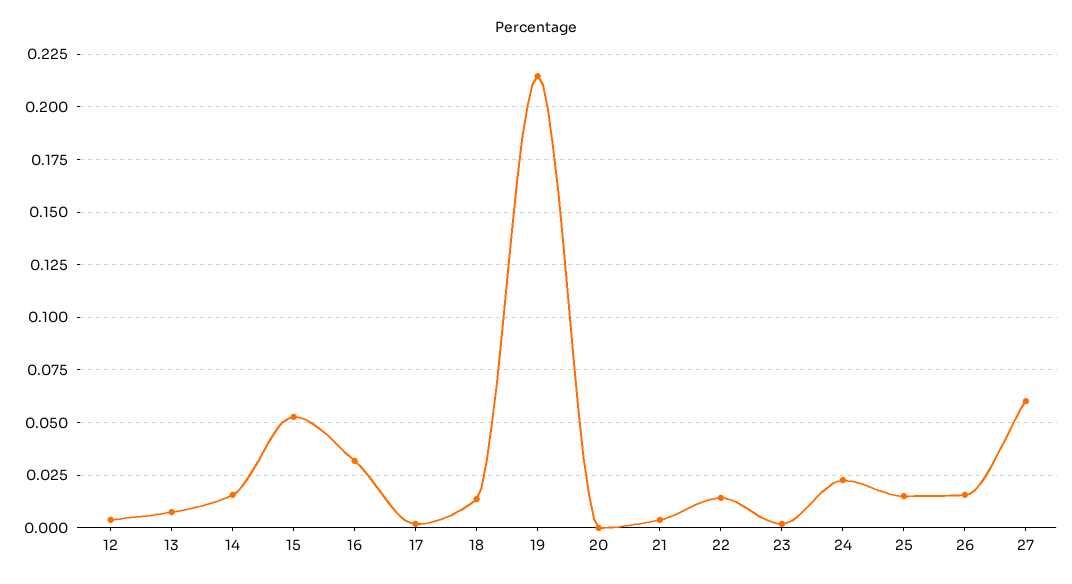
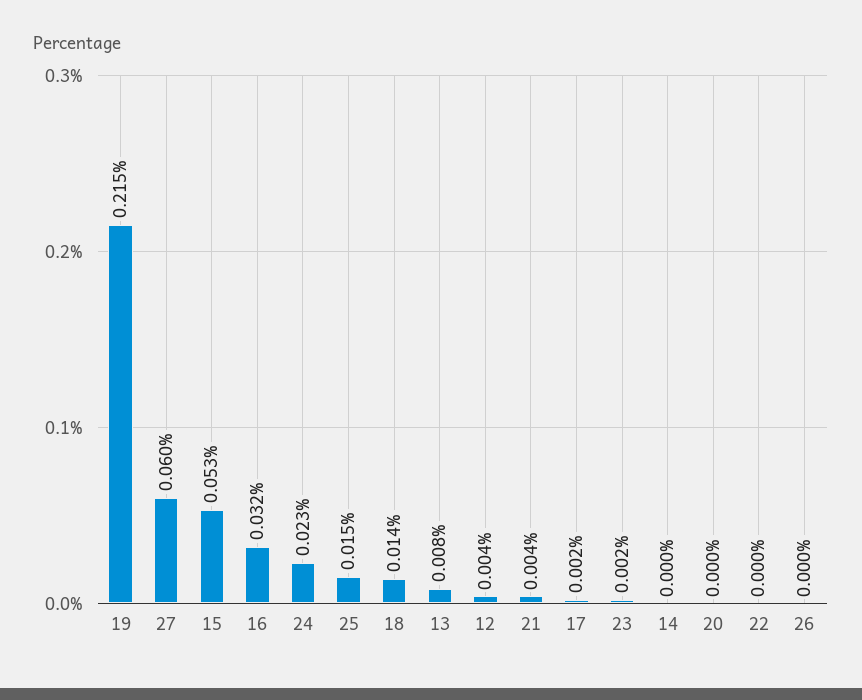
  {
    "12": 0.004,
    "13": 0.008,
-   "14": 0.015,
+   "14": 0,
    "15": 0.053,
    "16": 0.032,
    "17": 0.002,
    "18": 0.014,
    "19": 0.215,
    "20": 0,
    "21": 0.004,
-   "22": 0.015,
+   "22": 0,
    "23": 0.002,
    "24": 0.023,
    "25": 0.015,
-   "26": 0.015,
+   "26": 0,
    "27": 0.06
  }

